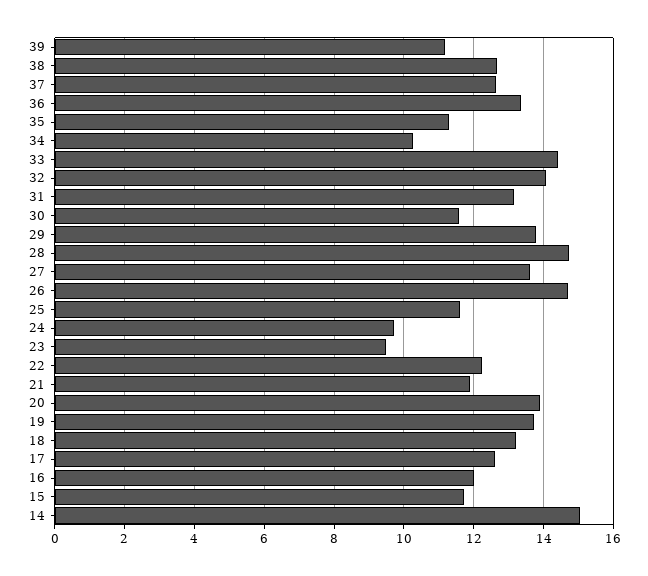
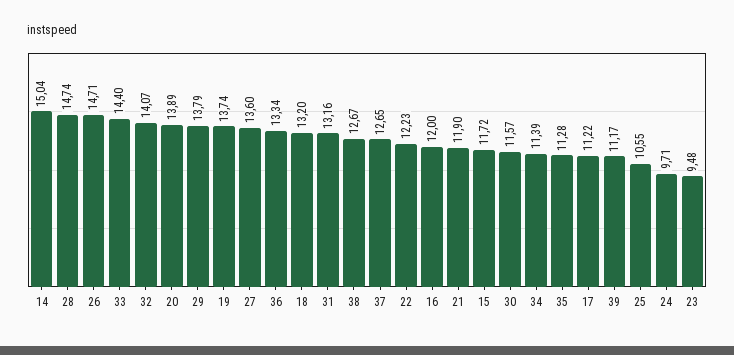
  {
    "39": 11.17,
    "38": 12.67,
    "37": 12.65,
    "36": 13.34,
    "35": 11.28,
-   "34": 10.2,
+   "34": 11.39,
    "33": 14.4,
    "32": 14.07,
    "31": 13.16,
    "30": 11.57,
    "29": 13.79,
    "28": 14.74,
    "27": 13.6,
    "26": 14.71,
-   "25": 11.6,
+   "25": 10.55,
    "24": 9.71,
    "23": 9.48,
    "22": 12.23,
    "21": 11.9,
    "20": 13.89,
    "19": 13.74,
    "18": 13.2,
-   "17": 12.6,
+   "17": 11.22,
    "16": 12,
    "15": 11.72,
    "14": 15.04
  }

